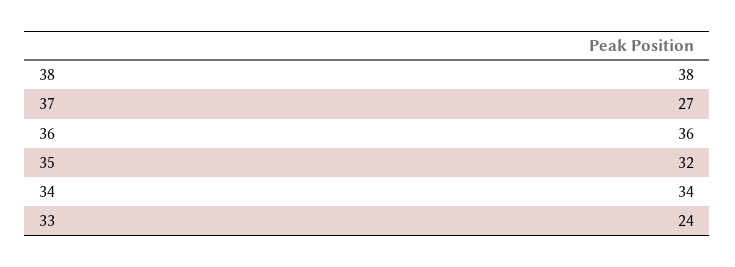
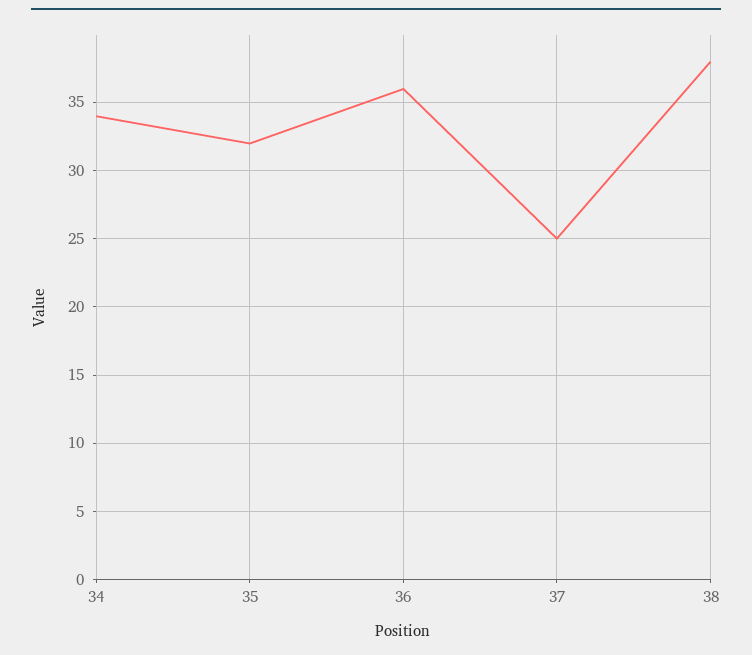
  {
    "38": 38,
-   "37": 27,
+   "37": 25,
    "36": 36,
    "35": 32,
-   "34": 34,
+   "34": 34
-   "33": 24
  }

